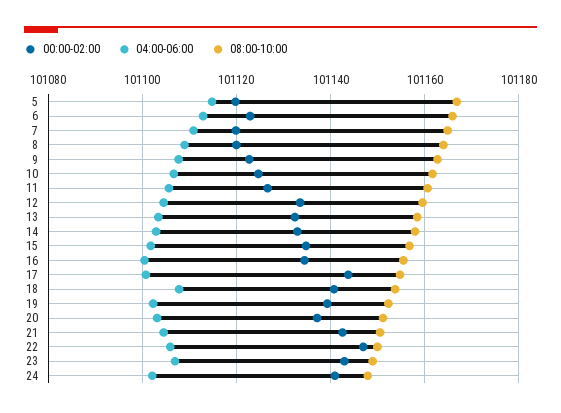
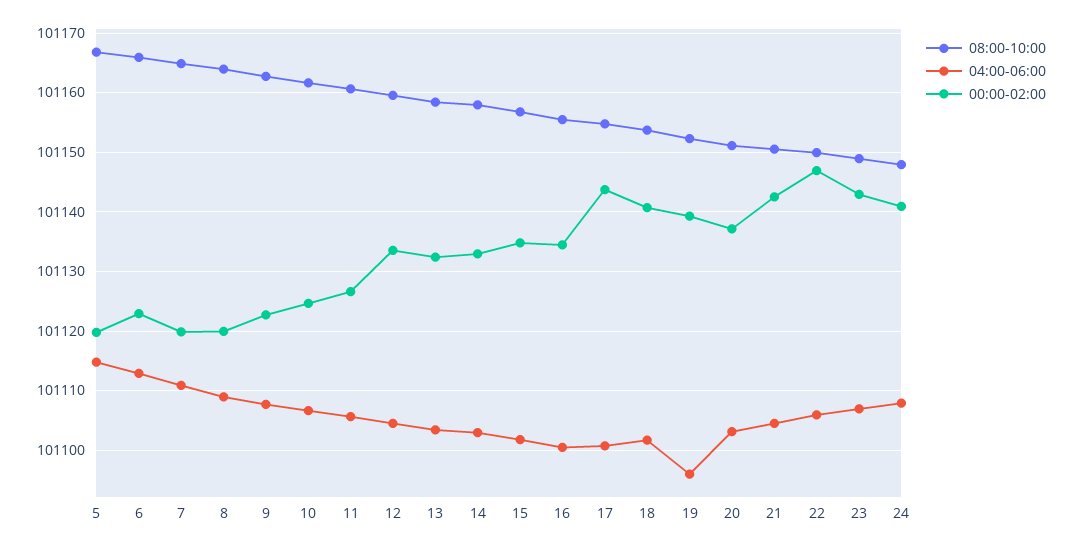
  {
    "00:00-02:00": {
      "5": 101120,
      "6": 101122,
      "7": 101120,
      "8": 101120,
      "9": 101122,
      "10": 101124,
      "11": 101126,
      "12": 101134,
      "13": 101132,
      "14": 101132,
      "15": 101134,
      "16": 101134,
      "17": 101144,
      "18": 101140,
      "19": 101140,
      "20": 101138,
      "21": 101142,
      "22": 101146,
      "23": 101142,
      "24": 101140
    },
    "04:00-06:00": {
      "5": 101114,
      "6": 101112,
      "7": 101110,
      "8": 101108,
      "9": 101108,
      "10": 101106,
      "11": 101106,
      "12": 101104,
      "13": 101104,
      "14": 101102,
      "15": 101102,
      "16": 101100,
      "17": 101100,
-     "18": 101108,
+     "18": 101102,
-     "19": 101102,
+     "19": 101096,
      "20": 101104,
      "21": 101104,
      "22": 101106,
      "23": 101106,
-     "24": 101102
+     "24": 101108
    },
    "08:00-10:00": {
      "5": 101166,
      "6": 101166,
      "7": 101164,
      "8": 101164,
      "9": 101162,
      "10": 101162,
      "11": 101160,
      "12": 101160,
      "13": 101158,
      "14": 101158,
      "15": 101156,
      "16": 101156,
      "17": 101154,
      "18": 101154,
      "19": 101152,
      "20": 101152,
      "21": 101150,
      "22": 101150,
      "23": 101148,
      "24": 101148
    }
  }

